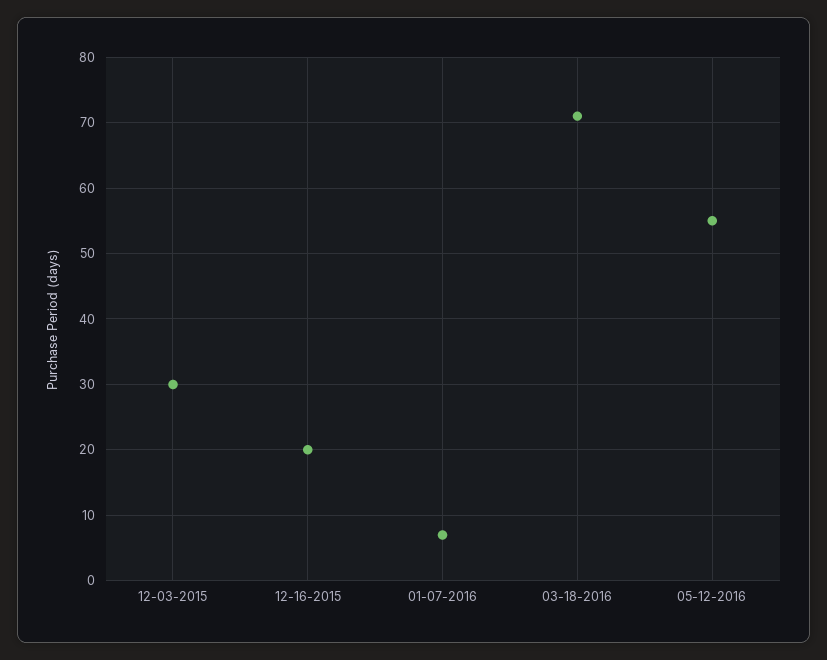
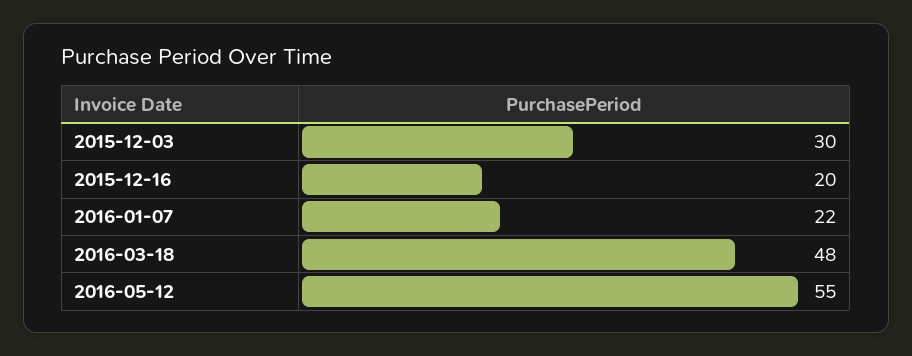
  {
    "12-03-2015": 30,
    "12-16-2015": 20,
-   "01-07-2016": 7,
+   "01-07-2016": 22,
-   "03-18-2016": 71,
+   "03-18-2016": 48,
    "05-12-2016": 55
  }

